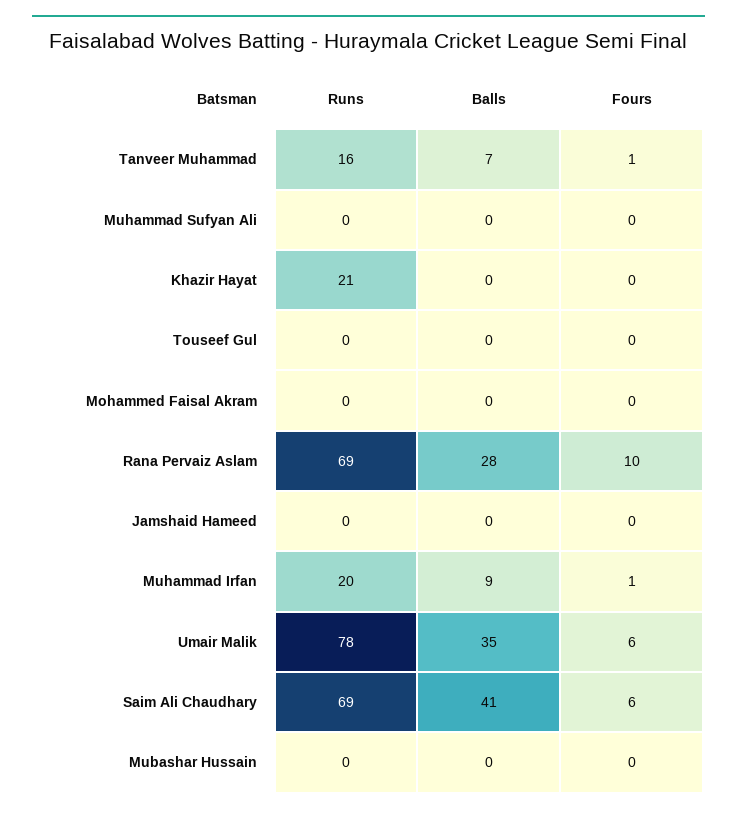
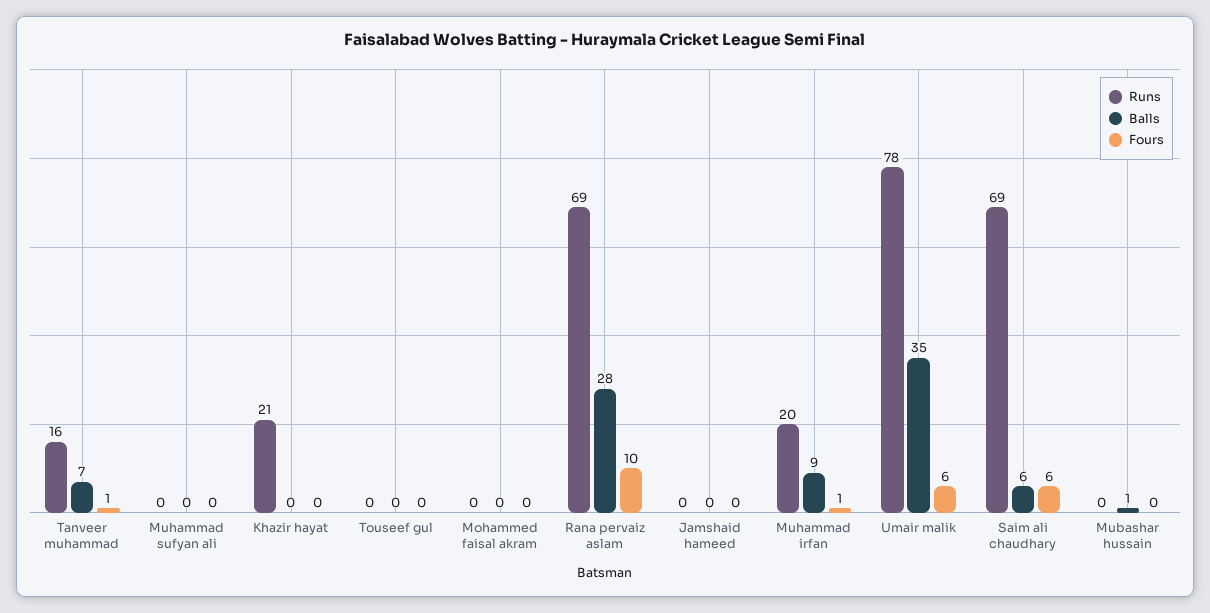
  {
    "Runs": {
      "Tanveer Muhammad": 16,
      "Muhammad Sufyan Ali": 0,
      "Khazir Hayat": 21,
      "Touseef Gul": 0,
      "Mohammed Faisal Akram": 0,
      "Rana Pervaiz Aslam": 69,
      "Jamshaid Hameed": 0,
      "Muhammad Irfan": 20,
      "Umair Malik": 78,
      "Saim Ali Chaudhary": 69,
      "Mubashar Hussain": 0
    },
    "Balls": {
      "Tanveer Muhammad": 7,
      "Muhammad Sufyan Ali": 0,
      "Khazir Hayat": 0,
      "Touseef Gul": 0,
      "Mohammed Faisal Akram": 0,
      "Rana Pervaiz Aslam": 28,
      "Jamshaid Hameed": 0,
      "Muhammad Irfan": 9,
      "Umair Malik": 35,
-     "Saim Ali Chaudhary": 41,
+     "Saim Ali Chaudhary": 6,
-     "Mubashar Hussain": 0
+     "Mubashar Hussain": 1
    },
    "Fours": {
      "Tanveer Muhammad": 1,
      "Muhammad Sufyan Ali": 0,
      "Khazir Hayat": 0,
      "Touseef Gul": 0,
      "Mohammed Faisal Akram": 0,
      "Rana Pervaiz Aslam": 10,
      "Jamshaid Hameed": 0,
      "Muhammad Irfan": 1,
      "Umair Malik": 6,
      "Saim Ali Chaudhary": 6,
      "Mubashar Hussain": 0
    }
  }

